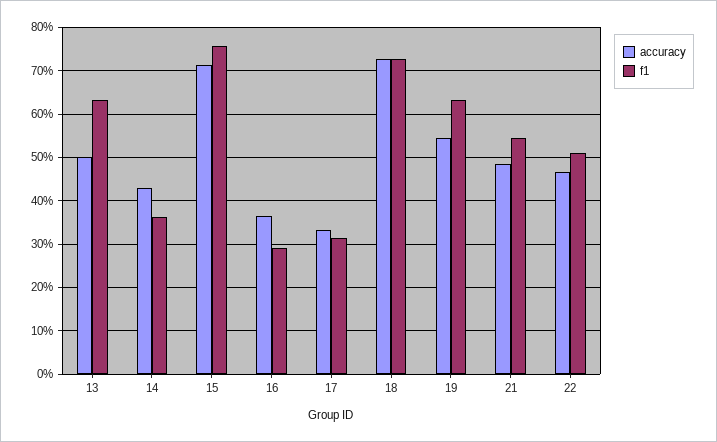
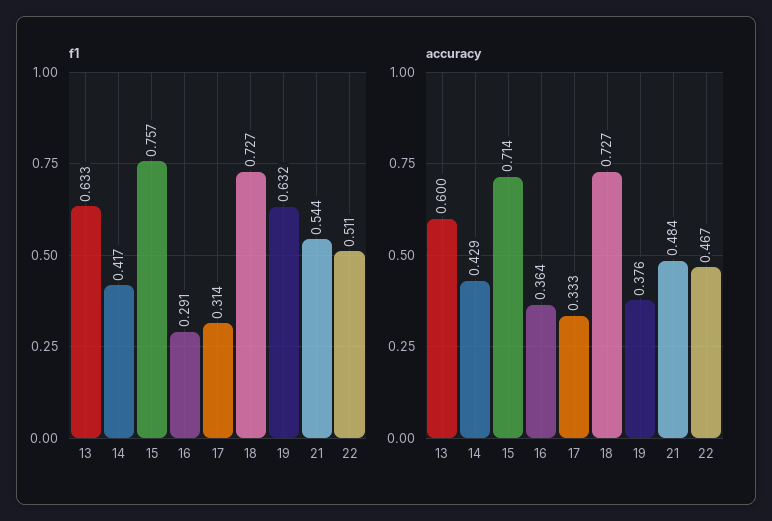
  {
    "accuracy": {
-     "13": 0.5,
+     "13": 0.6,
      "14": 0.429,
      "15": 0.714,
      "16": 0.364,
      "17": 0.333,
      "18": 0.727,
-     "19": 0.54,
+     "19": 0.376,
      "21": 0.484,
      "22": 0.467
    },
    "f1": {
      "13": 0.633,
-     "14": 0.36,
+     "14": 0.417,
      "15": 0.757,
      "16": 0.291,
      "17": 0.314,
      "18": 0.727,
      "19": 0.632,
      "21": 0.544,
      "22": 0.511
    }
  }

